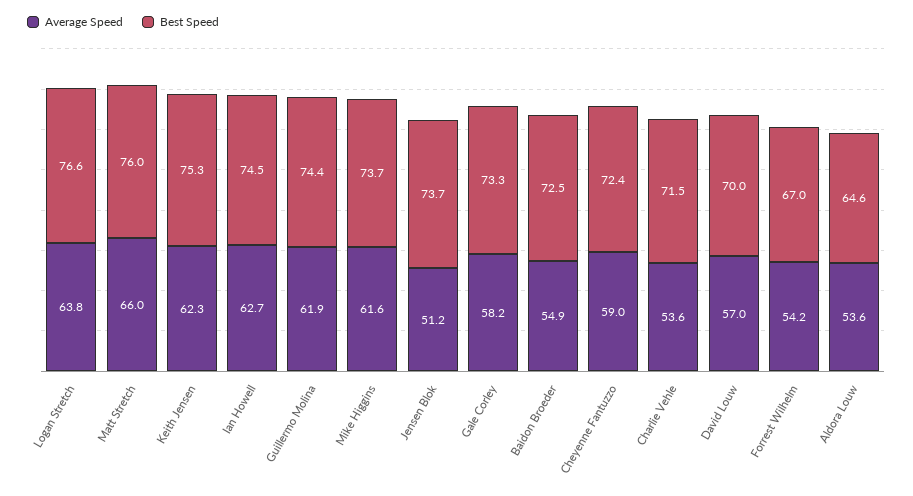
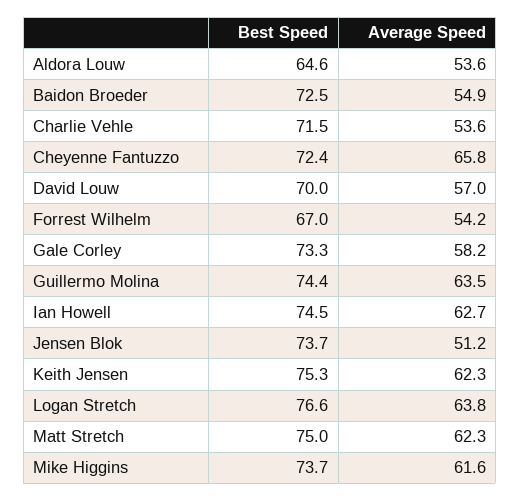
  {
    "Average Speed": {
      "Logan Stretch": 63.8,
-     "Matt Stretch": 66,
+     "Matt Stretch": 62.3,
      "Keith Jensen": 62.3,
      "Ian Howell": 62.7,
-     "Guillermo Molina": 61.9,
+     "Guillermo Molina": 63.5,
      "Mike Higgins": 61.6,
      "Jensen Blok": 51.2,
      "Gale Corley": 58.2,
      "Baidon Broeder": 54.9,
-     "Cheyenne Fantuzzo": 59,
+     "Cheyenne Fantuzzo": 65.8,
      "Charlie Vehle": 53.6,
      "David Louw": 57,
      "Forrest Wilhelm": 54.2,
      "Aldora Louw": 53.6
    },
    "Best Speed": {
      "Logan Stretch": 76.6,
-     "Matt Stretch": 76,
+     "Matt Stretch": 75,
      "Keith Jensen": 75.3,
      "Ian Howell": 74.5,
      "Guillermo Molina": 74.4,
      "Mike Higgins": 73.7,
      "Jensen Blok": 73.7,
      "Gale Corley": 73.3,
      "Baidon Broeder": 72.5,
      "Cheyenne Fantuzzo": 72.4,
      "Charlie Vehle": 71.5,
      "David Louw": 70,
      "Forrest Wilhelm": 67,
      "Aldora Louw": 64.6
    }
  }

